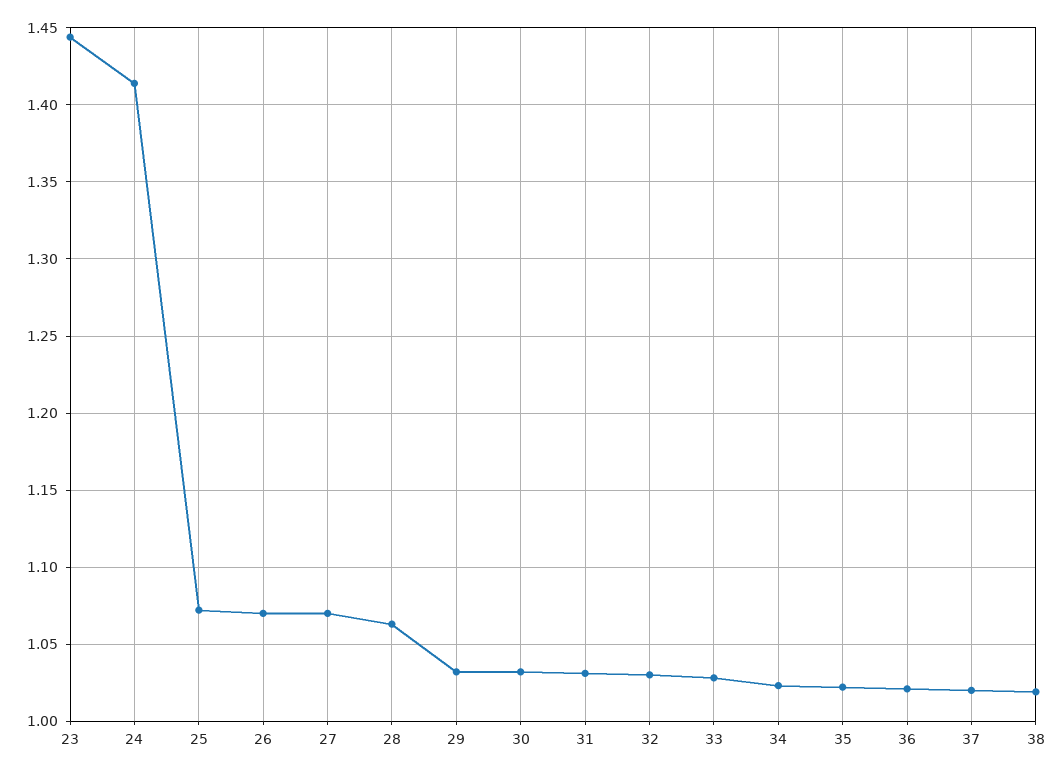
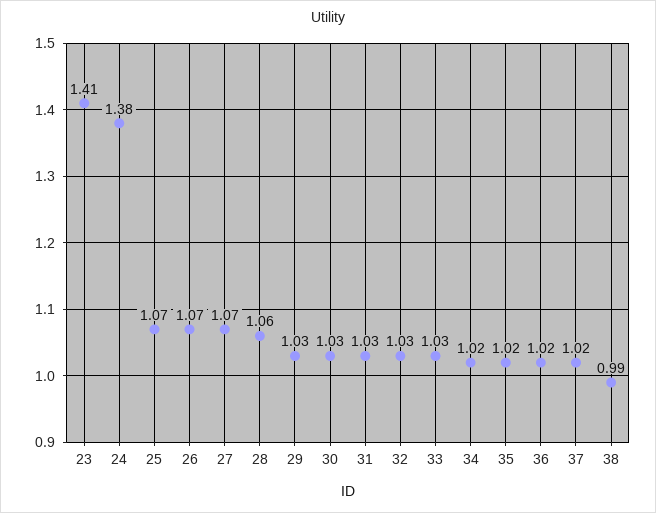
  {
-   "23": 1.445,
+   "23": 1.41,
-   "24": 1.415,
+   "24": 1.38,
    "25": 1.07,
    "26": 1.07,
    "27": 1.07,
    "28": 1.06,
    "29": 1.03,
    "30": 1.03,
    "31": 1.03,
    "32": 1.03,
    "33": 1.03,
    "34": 1.02,
    "35": 1.02,
    "36": 1.02,
    "37": 1.02,
-   "38": 1.02
+   "38": 0.99
  }

